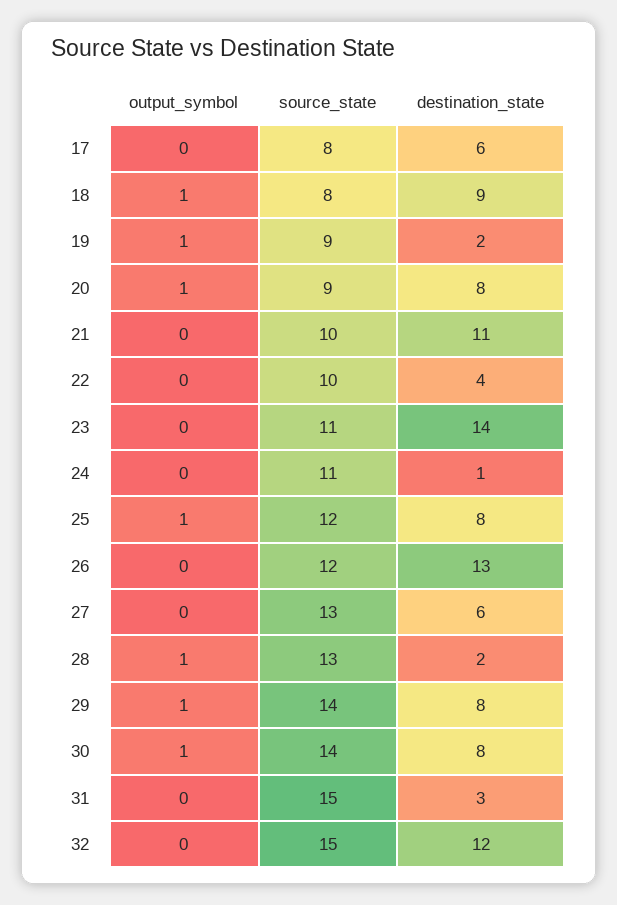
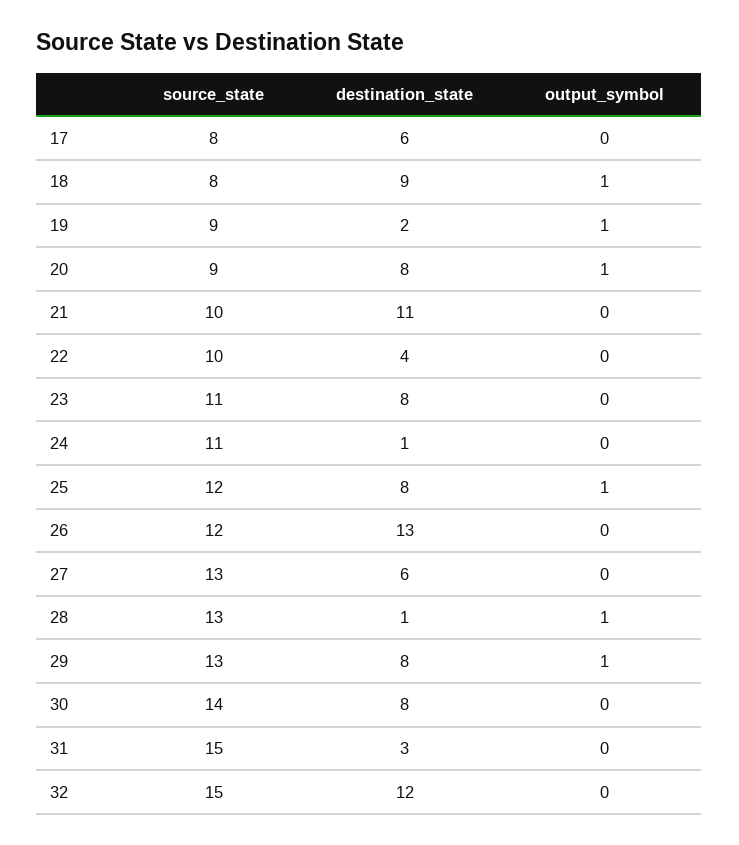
  {
    "output_symbol": {
      "17": 0,
      "18": 1,
      "19": 1,
      "20": 1,
      "21": 0,
      "22": 0,
      "23": 0,
      "24": 0,
      "25": 1,
      "26": 0,
      "27": 0,
      "28": 1,
      "29": 1,
-     "30": 1,
+     "30": 0,
      "31": 0,
      "32": 0
    },
    "source_state": {
      "17": 8,
      "18": 8,
      "19": 9,
      "20": 9,
      "21": 10,
      "22": 10,
      "23": 11,
      "24": 11,
      "25": 12,
      "26": 12,
      "27": 13,
      "28": 13,
-     "29": 14,
+     "29": 13,
      "30": 14,
      "31": 15,
      "32": 15
    },
    "destination_state": {
      "17": 6,
      "18": 9,
      "19": 2,
      "20": 8,
      "21": 11,
      "22": 4,
-     "23": 14,
+     "23": 8,
      "24": 1,
      "25": 8,
      "26": 13,
      "27": 6,
-     "28": 2,
+     "28": 1,
      "29": 8,
      "30": 8,
      "31": 3,
      "32": 12
    }
  }

